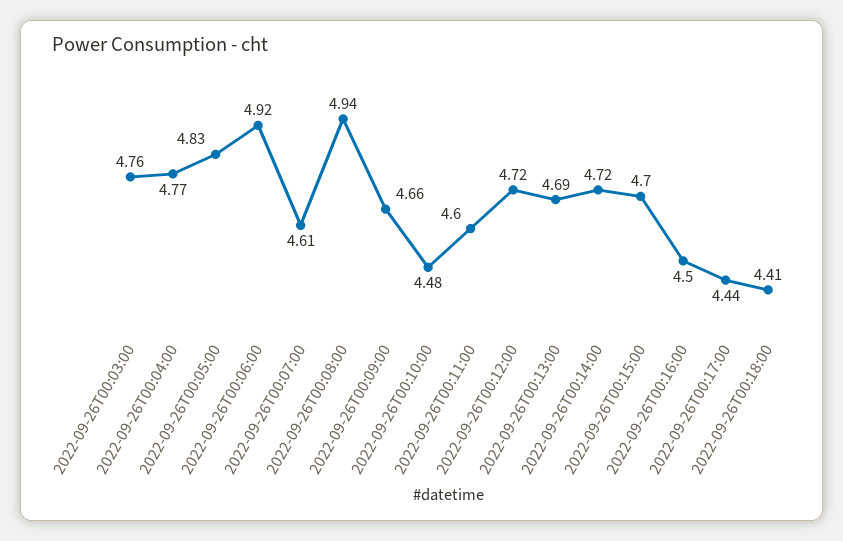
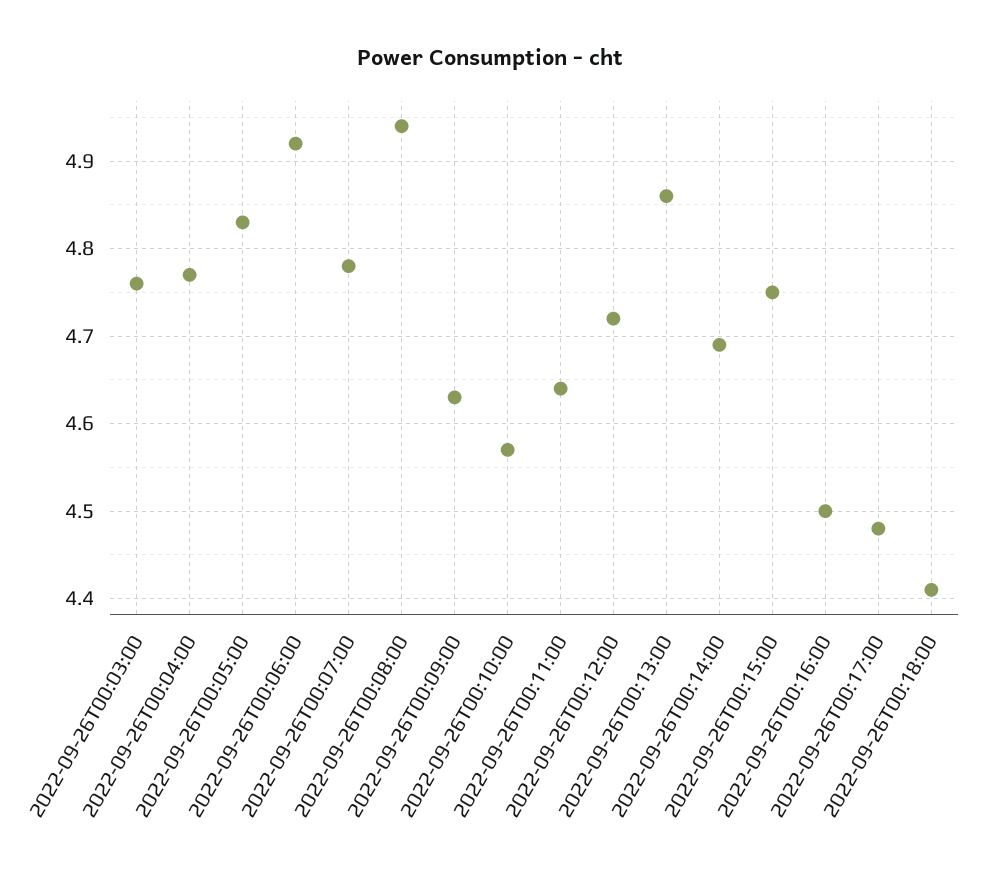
  {
    "2022-09-26T00:03:00": 4.76,
    "2022-09-26T00:04:00": 4.77,
    "2022-09-26T00:05:00": 4.83,
    "2022-09-26T00:06:00": 4.92,
-   "2022-09-26T00:07:00": 4.61,
+   "2022-09-26T00:07:00": 4.78,
    "2022-09-26T00:08:00": 4.94,
-   "2022-09-26T00:09:00": 4.66,
+   "2022-09-26T00:09:00": 4.63,
-   "2022-09-26T00:10:00": 4.48,
+   "2022-09-26T00:10:00": 4.57,
-   "2022-09-26T00:11:00": 4.6,
+   "2022-09-26T00:11:00": 4.64,
    "2022-09-26T00:12:00": 4.72,
-   "2022-09-26T00:13:00": 4.69,
+   "2022-09-26T00:13:00": 4.86,
-   "2022-09-26T00:14:00": 4.72,
+   "2022-09-26T00:14:00": 4.69,
-   "2022-09-26T00:15:00": 4.7,
+   "2022-09-26T00:15:00": 4.75,
    "2022-09-26T00:16:00": 4.5,
-   "2022-09-26T00:17:00": 4.44,
+   "2022-09-26T00:17:00": 4.48,
    "2022-09-26T00:18:00": 4.41
  }

